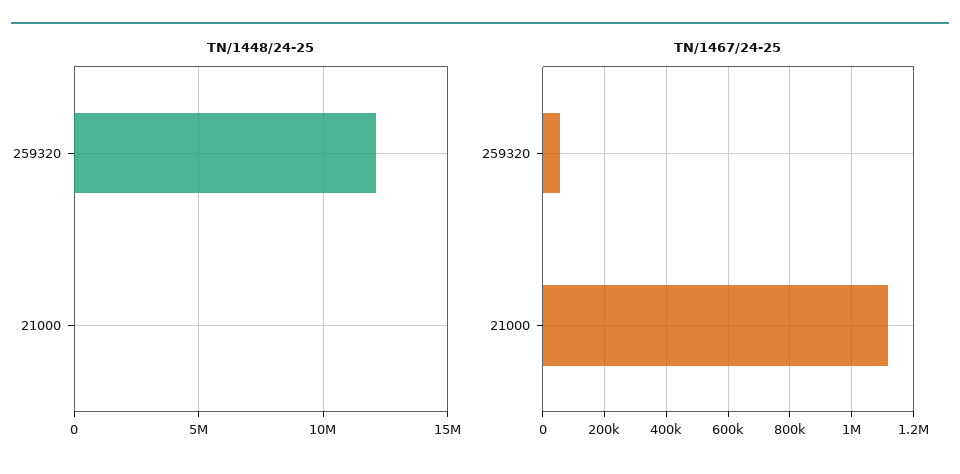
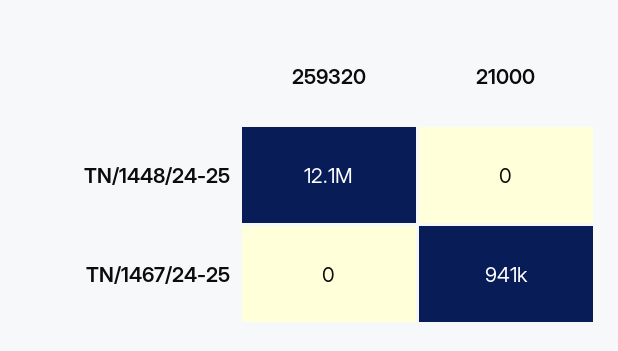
  {
    "TN/1448/24-25": {
      "259320": 12100000,
      "21000": 0
    },
    "TN/1467/24-25": {
-     "259320": 60000,
+     "259320": 0,
-     "21000": 1120000
+     "21000": 941000
    }
  }

